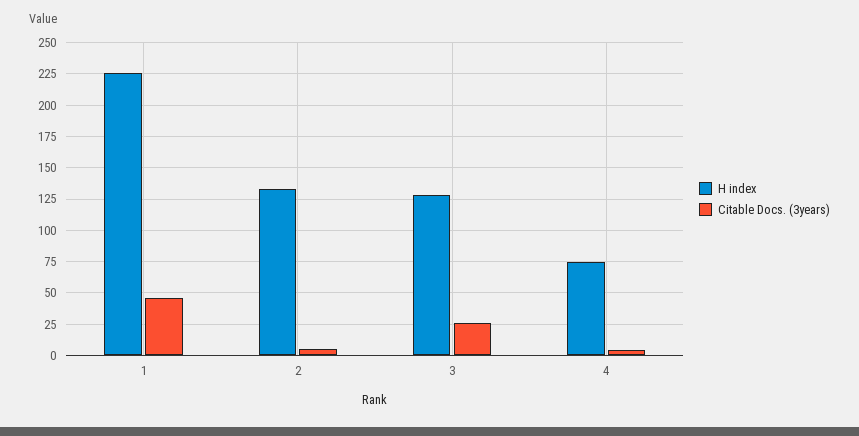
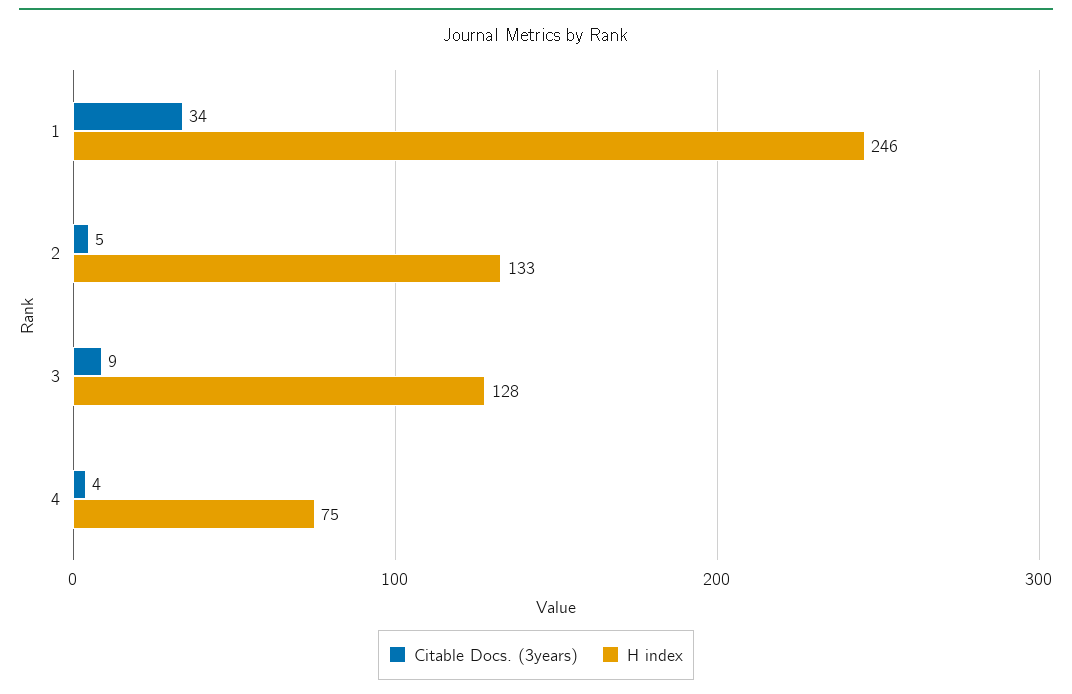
  {
    "H index": {
-     "1": 225,
+     "1": 246,
      "2": 133,
      "3": 128,
      "4": 75
    },
    "Citable Docs. (3years)": {
-     "1": 45,
+     "1": 34,
      "2": 5,
-     "3": 25,
+     "3": 9,
      "4": 4
    }
  }

